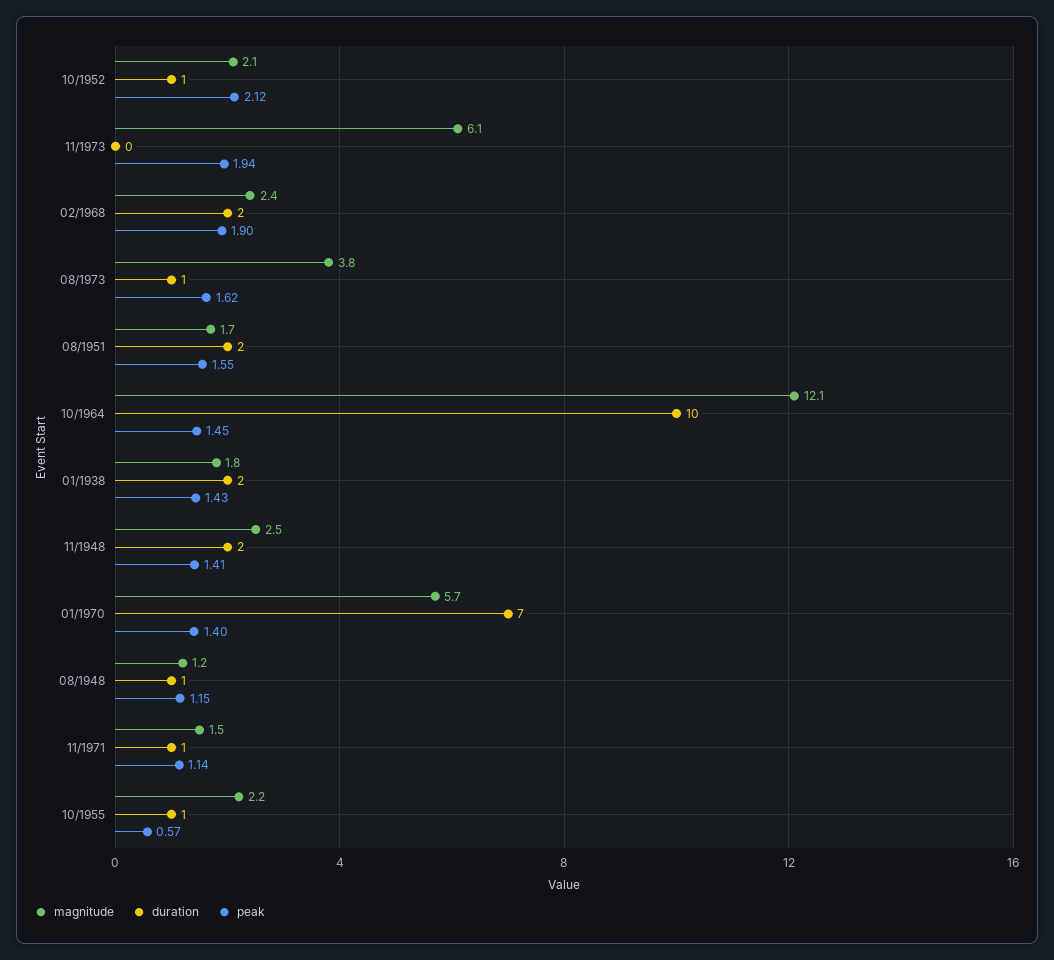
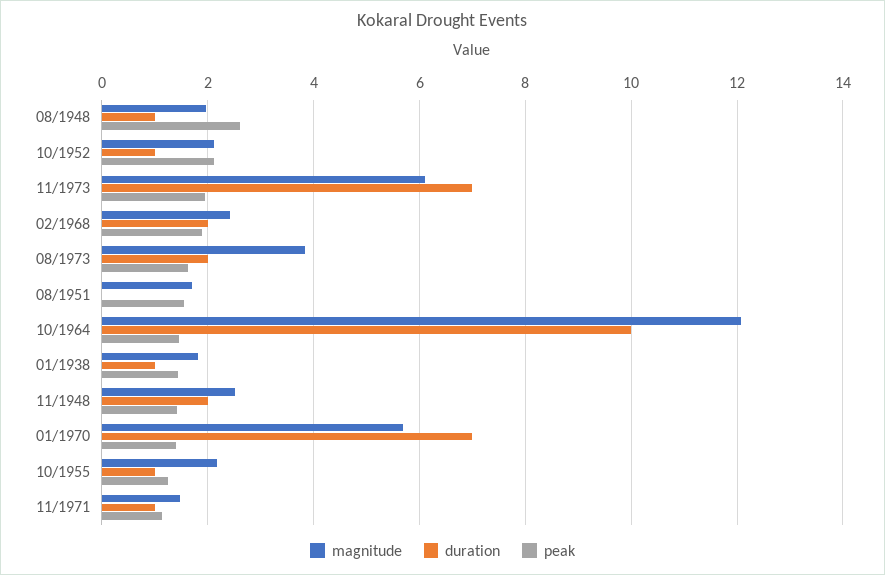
  {
    "magnitude": {
      "10/1952": 2.1,
      "11/1973": 6.1,
      "02/1968": 2.4,
      "08/1973": 3.8,
      "08/1951": 1.7,
      "10/1964": 12.1,
      "01/1938": 1.8,
      "11/1948": 2.5,
      "01/1970": 5.7,
-     "08/1948": 1.2,
+     "08/1948": 2,
      "11/1971": 1.5,
      "10/1955": 2.2
    },
    "duration": {
      "10/1952": 1,
-     "11/1973": 0,
+     "11/1973": 7,
      "02/1968": 2,
-     "08/1973": 1,
+     "08/1973": 2,
-     "08/1951": 2,
+     "08/1951": 0,
      "10/1964": 10,
-     "01/1938": 2,
+     "01/1938": 1,
      "11/1948": 2,
      "01/1970": 7,
      "08/1948": 1,
      "11/1971": 1,
      "10/1955": 1
    },
    "peak": {
      "10/1952": 2.12,
      "11/1973": 1.94,
      "02/1968": 1.9,
      "08/1973": 1.62,
      "08/1951": 1.55,
      "10/1964": 1.45,
      "01/1938": 1.43,
      "11/1948": 1.41,
      "01/1970": 1.4,
-     "08/1948": 1.15,
+     "08/1948": 2.6,
      "11/1971": 1.14,
-     "10/1955": 0.57
+     "10/1955": 1.2
    }
  }

